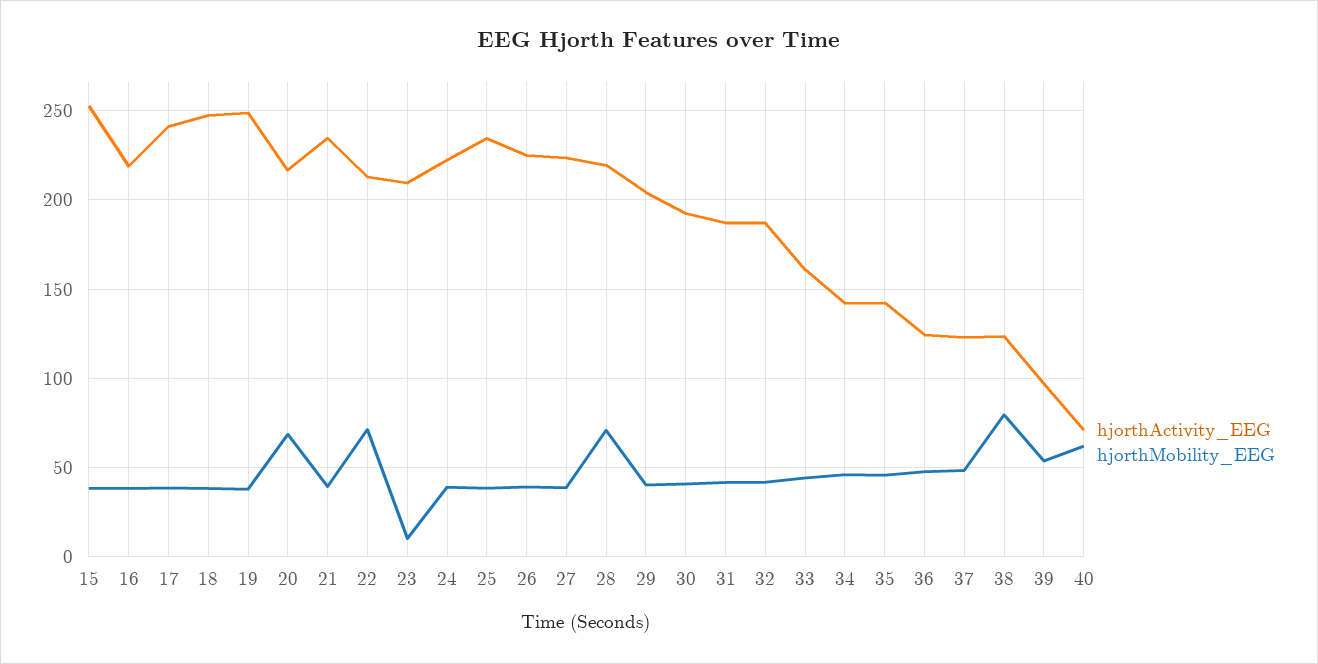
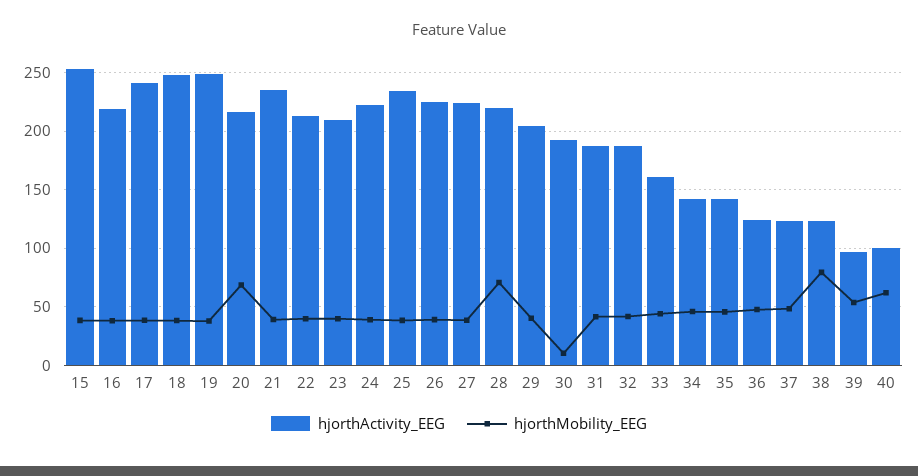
  {
    "hjorthActivity_EEG": {
      "15": 255,
      "16": 220,
      "17": 240,
      "18": 250,
      "19": 250,
      "20": 215,
      "21": 235,
      "22": 215,
      "23": 210,
      "24": 220,
      "25": 235,
      "26": 225,
      "27": 225,
      "28": 220,
      "29": 205,
      "30": 190,
      "31": 185,
      "32": 185,
      "33": 160,
      "34": 140,
      "35": 140,
      "36": 125,
      "37": 125,
      "38": 125,
      "39": 95,
-     "40": 70
+     "40": 100
    },
    "hjorthMobility_EEG": {
      "15": 40,
      "16": 40,
      "17": 40,
      "18": 40,
      "19": 40,
      "20": 70,
      "21": 40,
-     "22": 70,
+     "22": 40,
-     "23": 10,
+     "23": 40,
      "24": 40,
      "25": 40,
      "26": 40,
      "27": 40,
      "28": 70,
      "29": 40,
-     "30": 40,
+     "30": 10,
      "31": 40,
      "32": 40,
      "33": 45,
      "34": 45,
      "35": 45,
      "36": 50,
      "37": 50,
      "38": 80,
      "39": 55,
      "40": 60
    }
  }

